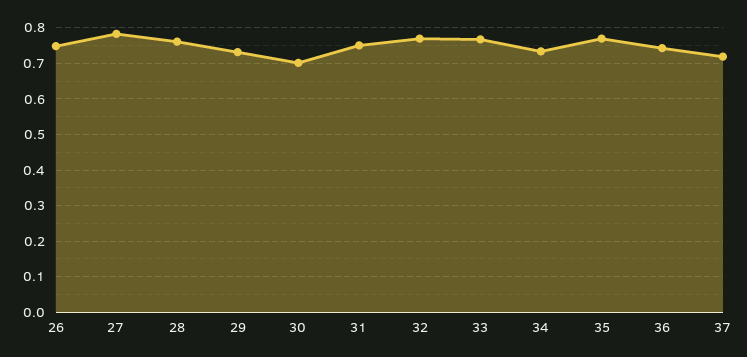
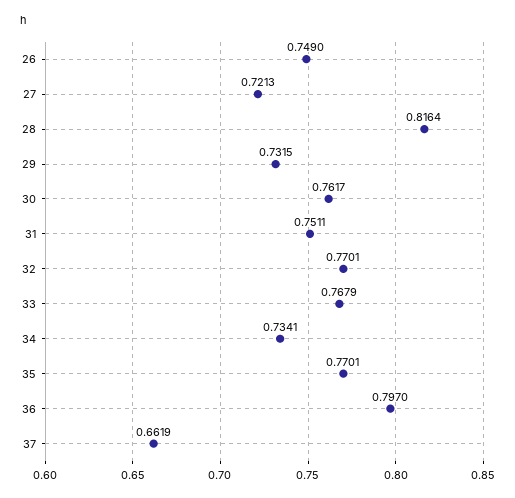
  {
    "26": 0.749,
-   "27": 0.78,
+   "27": 0.7213,
-   "28": 0.76,
+   "28": 0.8164,
    "29": 0.7315,
-   "30": 0.7,
+   "30": 0.7617,
    "31": 0.7511,
    "32": 0.7701,
    "33": 0.7679,
    "34": 0.7341,
    "35": 0.7701,
-   "36": 0.74,
+   "36": 0.797,
-   "37": 0.72
+   "37": 0.6619
  }

